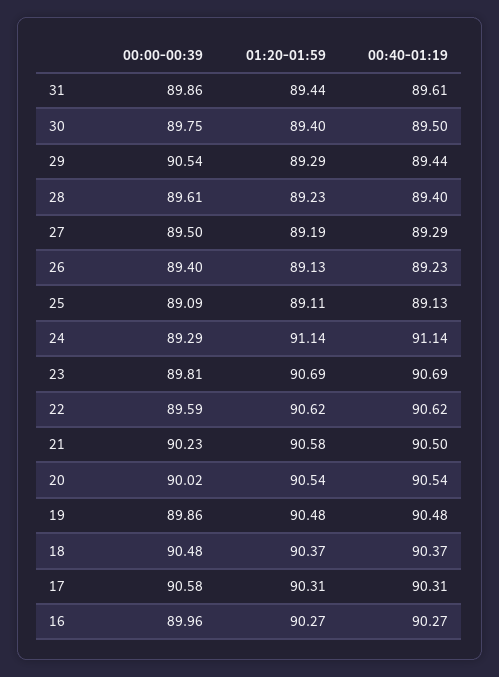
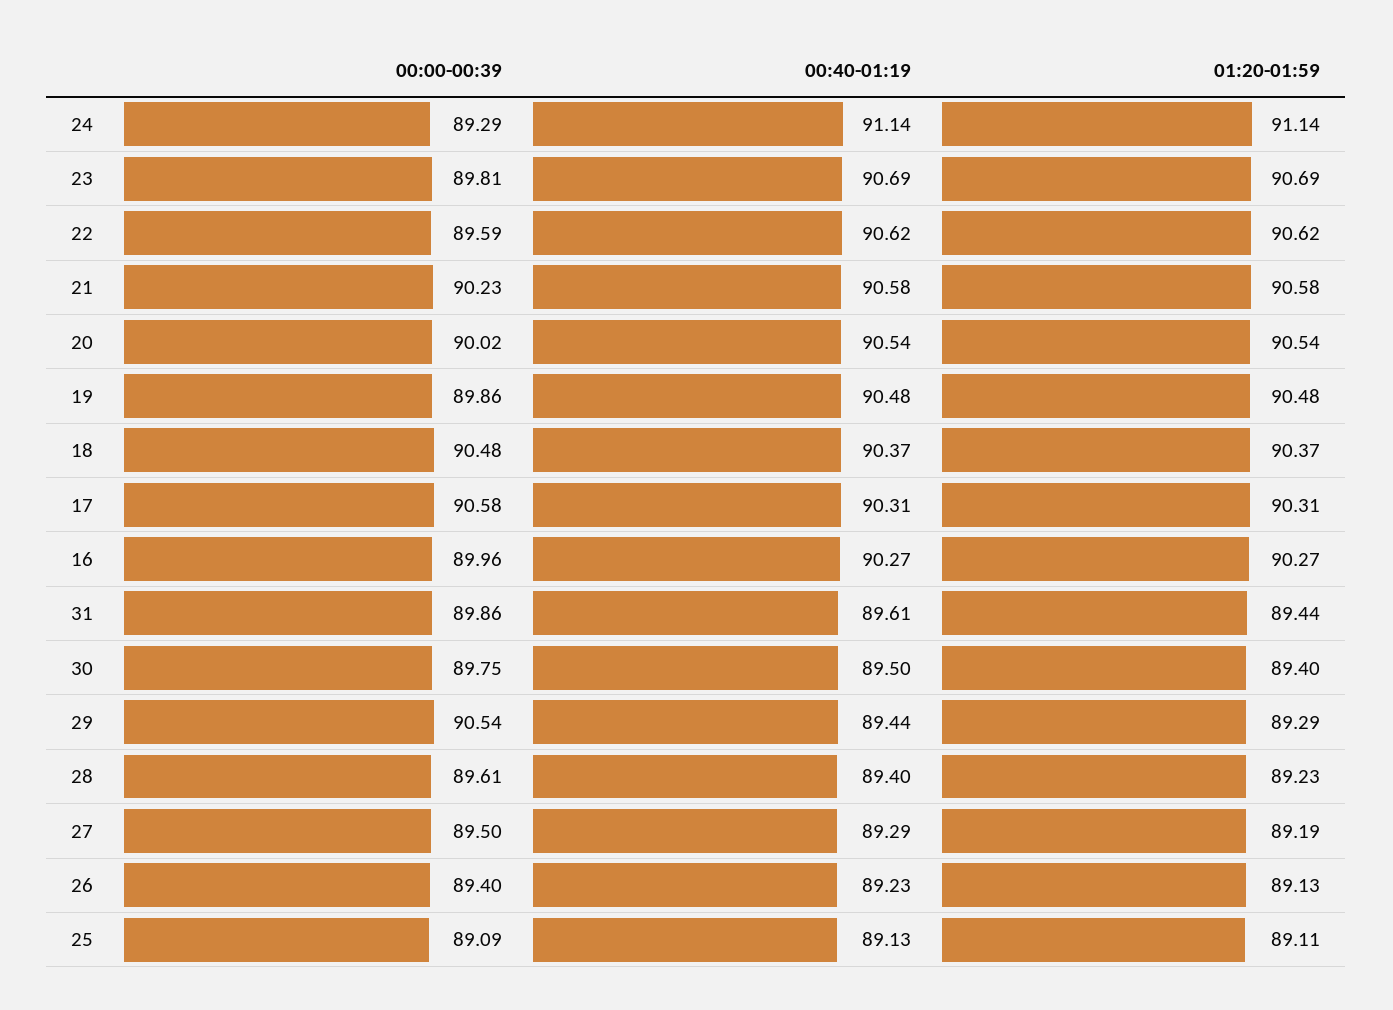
  {
    "00:00-00:39": {
      "31": 89.86,
      "30": 89.75,
      "29": 90.54,
      "28": 89.61,
      "27": 89.5,
      "26": 89.4,
      "25": 89.09,
      "24": 89.29,
      "23": 89.81,
      "22": 89.59,
      "21": 90.23,
      "20": 90.02,
      "19": 89.86,
      "18": 90.48,
      "17": 90.58,
      "16": 89.96
    },
    "01:20-01:59": {
      "31": 89.44,
      "30": 89.4,
      "29": 89.29,
      "28": 89.23,
      "27": 89.19,
      "26": 89.13,
      "25": 89.11,
      "24": 91.14,
      "23": 90.69,
      "22": 90.62,
      "21": 90.58,
      "20": 90.54,
      "19": 90.48,
      "18": 90.37,
      "17": 90.31,
      "16": 90.27
    },
    "00:40-01:19": {
      "31": 89.61,
      "30": 89.5,
      "29": 89.44,
      "28": 89.4,
      "27": 89.29,
      "26": 89.23,
      "25": 89.13,
      "24": 91.14,
      "23": 90.69,
      "22": 90.62,
-     "21": 90.5,
+     "21": 90.58,
      "20": 90.54,
      "19": 90.48,
      "18": 90.37,
      "17": 90.31,
      "16": 90.27
    }
  }

